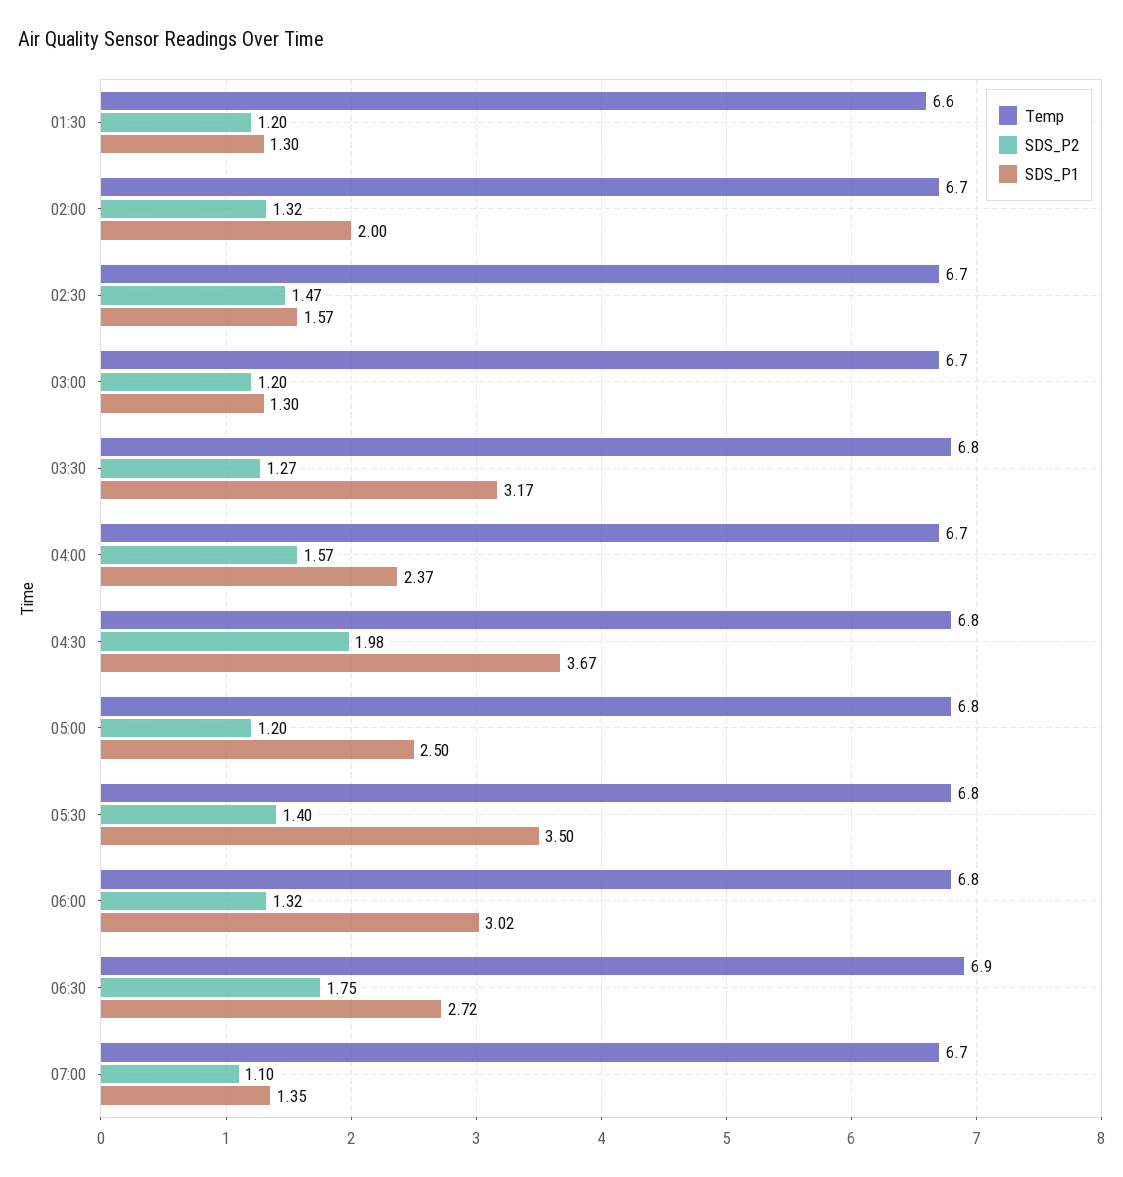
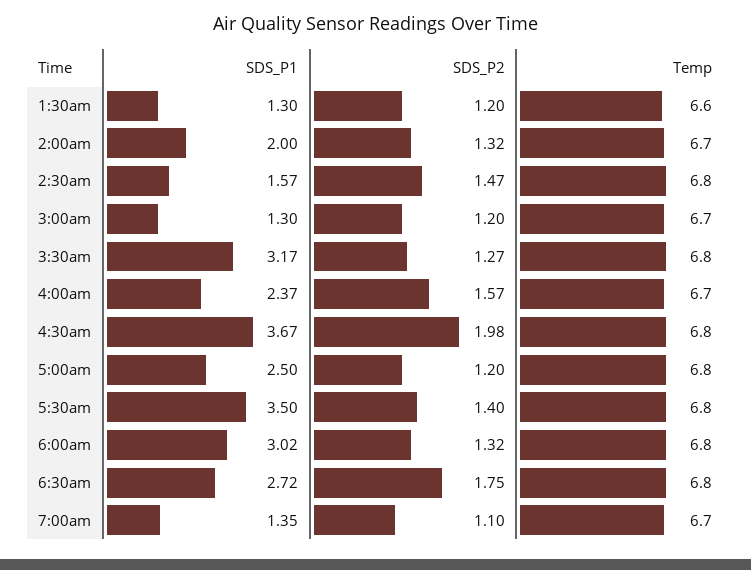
  {
    "Temp": {
      "01:30": 6.6,
      "02:00": 6.7,
-     "02:30": 6.7,
+     "02:30": 6.8,
      "03:00": 6.7,
      "03:30": 6.8,
      "04:00": 6.7,
      "04:30": 6.8,
      "05:00": 6.8,
      "05:30": 6.8,
      "06:00": 6.8,
-     "06:30": 6.9,
+     "06:30": 6.8,
      "07:00": 6.7
    },
    "SDS_P2": {
      "01:30": 1.2,
      "02:00": 1.32,
      "02:30": 1.47,
      "03:00": 1.2,
      "03:30": 1.27,
      "04:00": 1.57,
      "04:30": 1.98,
      "05:00": 1.2,
      "05:30": 1.4,
      "06:00": 1.32,
      "06:30": 1.75,
      "07:00": 1.1
    },
    "SDS_P1": {
      "01:30": 1.3,
      "02:00": 2,
      "02:30": 1.57,
      "03:00": 1.3,
      "03:30": 3.17,
      "04:00": 2.37,
      "04:30": 3.67,
      "05:00": 2.5,
      "05:30": 3.5,
      "06:00": 3.02,
      "06:30": 2.72,
      "07:00": 1.35
    }
  }

